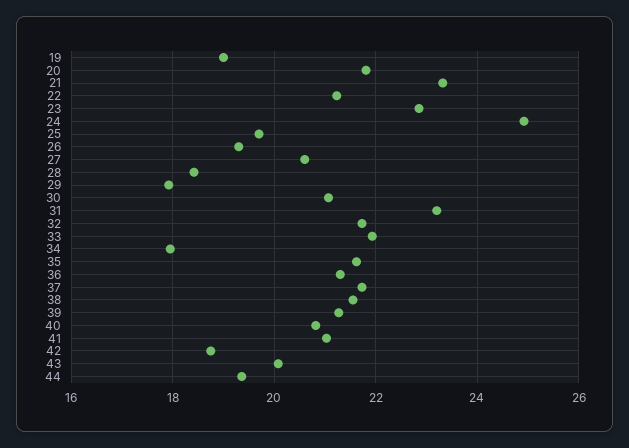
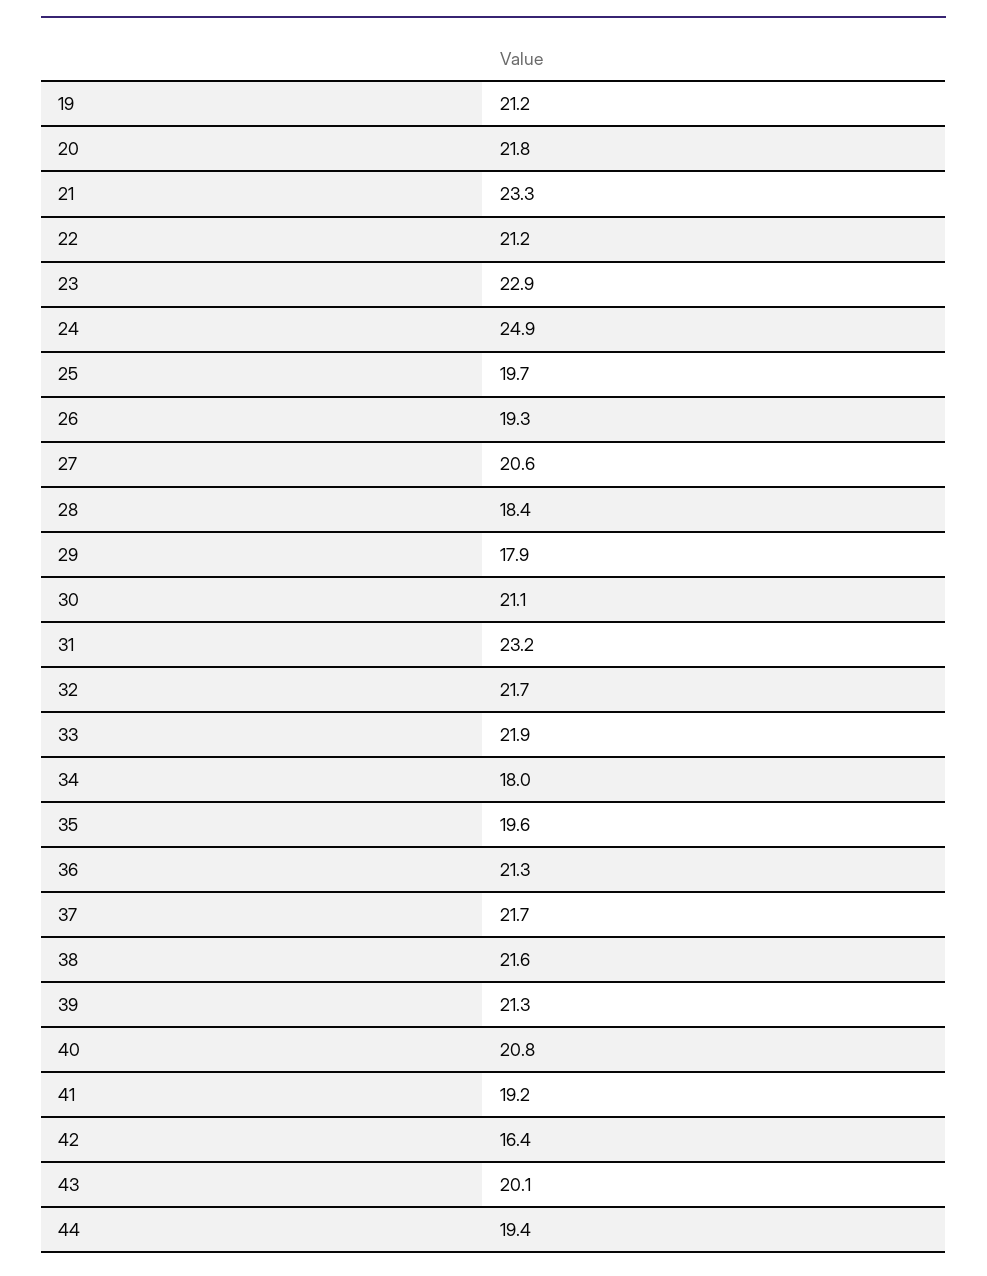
  {
-   "19": 19,
+   "19": 21.2,
    "20": 21.8,
    "21": 23.3,
    "22": 21.2,
    "23": 22.9,
    "24": 24.9,
    "25": 19.7,
    "26": 19.3,
    "27": 20.6,
    "28": 18.4,
    "29": 17.9,
    "30": 21.1,
    "31": 23.2,
    "32": 21.7,
    "33": 21.9,
    "34": 18,
-   "35": 21.6,
+   "35": 19.6,
    "36": 21.3,
    "37": 21.7,
    "38": 21.6,
    "39": 21.3,
    "40": 20.8,
-   "41": 21,
+   "41": 19.2,
-   "42": 18.8,
+   "42": 16.4,
    "43": 20.1,
    "44": 19.4
  }

